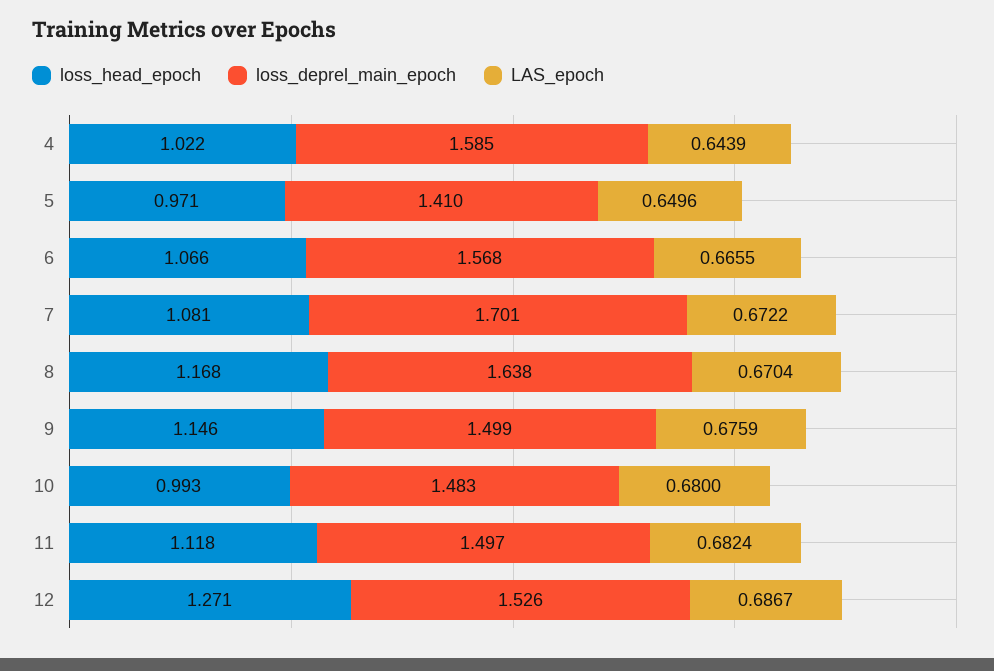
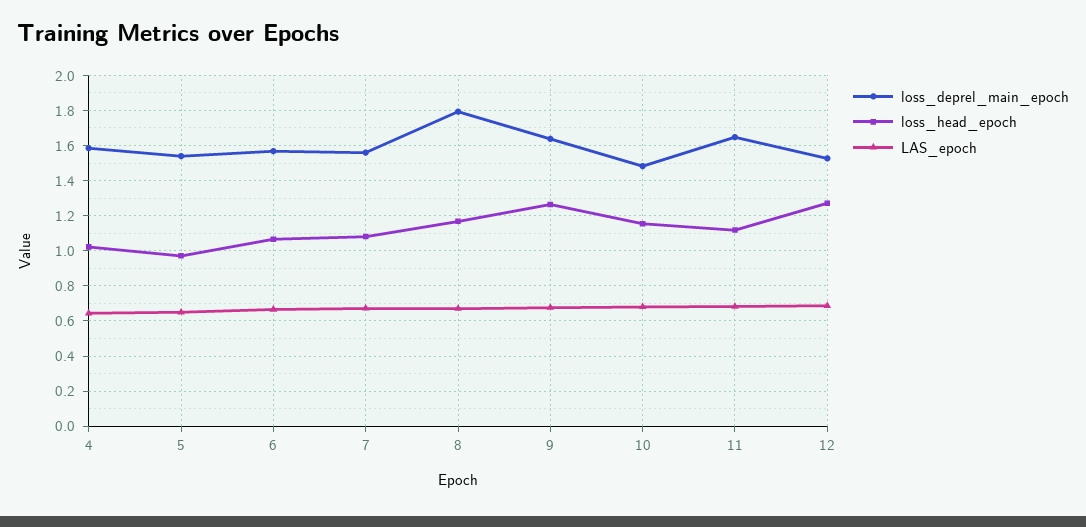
  {
    "loss_head_epoch": {
      "4": 1.022,
      "5": 0.971,
      "6": 1.066,
      "7": 1.081,
      "8": 1.168,
-     "9": 1.146,
+     "9": 1.25,
-     "10": 0.993,
+     "10": 1.15,
      "11": 1.118,
      "12": 1.271
    },
    "loss_deprel_main_epoch": {
      "4": 1.585,
-     "5": 1.41,
+     "5": 1.55,
      "6": 1.568,
-     "7": 1.701,
+     "7": 1.55,
-     "8": 1.638,
+     "8": 1.8,
-     "9": 1.499,
+     "9": 1.65,
      "10": 1.483,
-     "11": 1.497,
+     "11": 1.65,
      "12": 1.526
    },
    "LAS_epoch": {
      "4": 0.6439,
      "5": 0.6496,
      "6": 0.6655,
      "7": 0.6722,
      "8": 0.6704,
      "9": 0.6759,
      "10": 0.68,
      "11": 0.6824,
      "12": 0.6867
    }
  }

